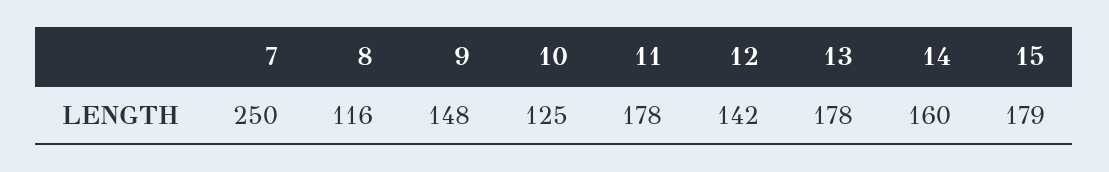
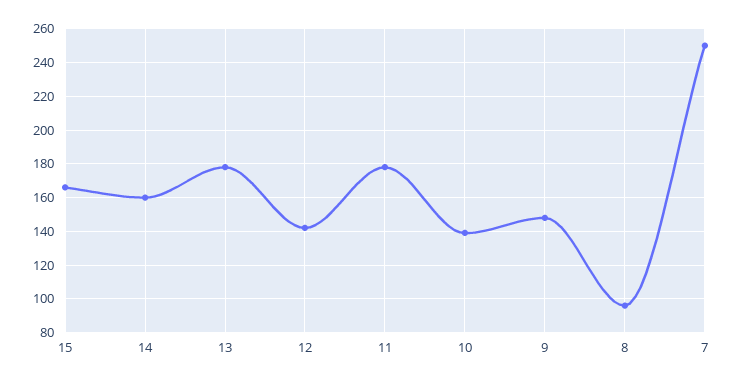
  {
    "7": 250,
-   "8": 116,
+   "8": 95,
    "9": 148,
-   "10": 125,
+   "10": 140,
    "11": 178,
    "12": 142,
    "13": 178,
    "14": 160,
-   "15": 179
+   "15": 165
  }

